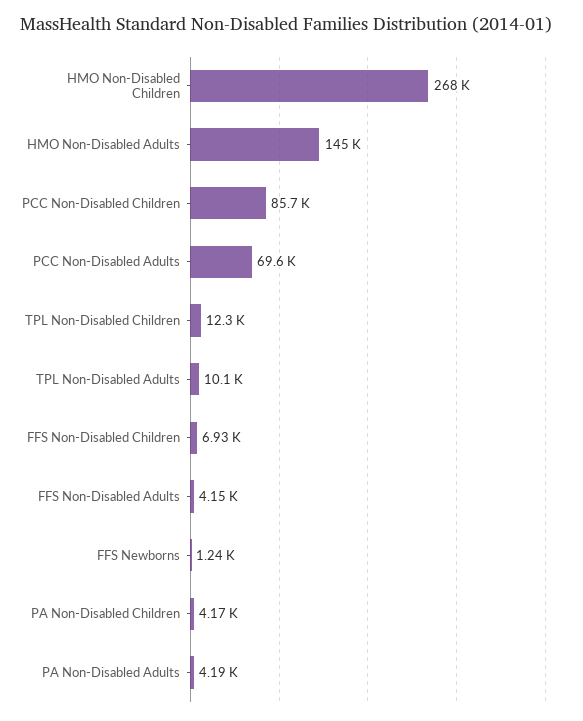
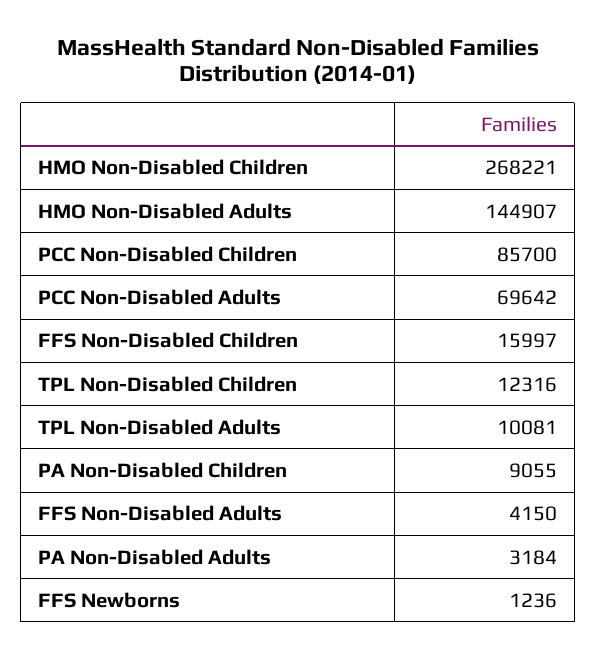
  {
    "HMO Non-Disabled Children": 268221,
    "HMO Non-Disabled Adults": 144907,
    "PCC Non-Disabled Children": 85700,
    "PCC Non-Disabled Adults": 69642,
    "TPL Non-Disabled Children": 12316,
    "TPL Non-Disabled Adults": 10081,
-   "FFS Non-Disabled Children": 6930,
+   "FFS Non-Disabled Children": 15997,
    "FFS Non-Disabled Adults": 4150,
    "FFS Newborns": 1236,
-   "PA Non-Disabled Children": 4170,
+   "PA Non-Disabled Children": 9055,
-   "PA Non-Disabled Adults": 4190
+   "PA Non-Disabled Adults": 3184
  }

